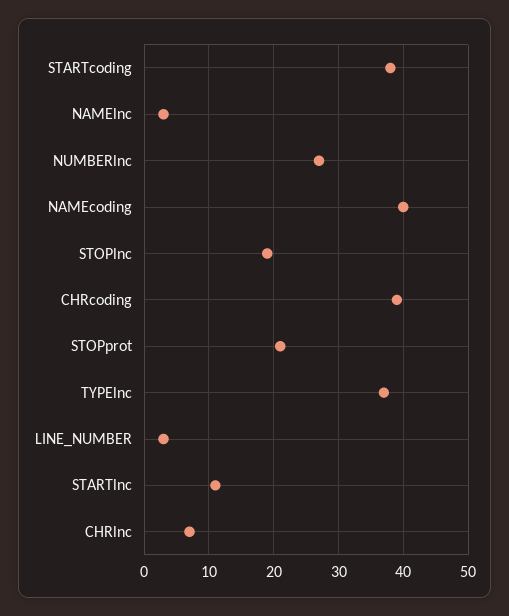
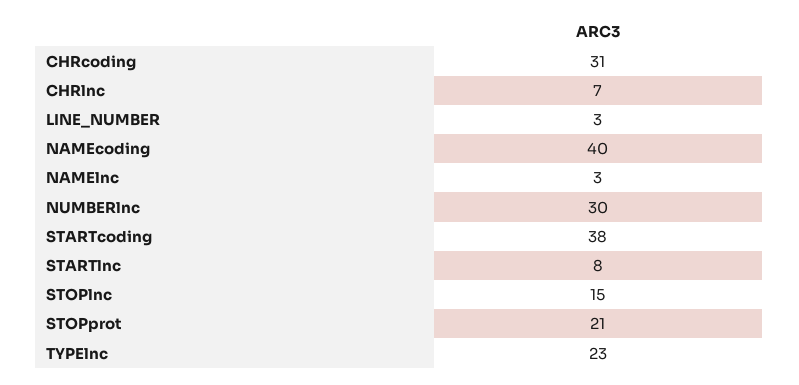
  {
    "STARTcoding": 38,
    "NAMElnc": 3,
-   "NUMBERlnc": 27,
+   "NUMBERlnc": 30,
    "NAMEcoding": 40,
-   "STOPlnc": 19,
+   "STOPlnc": 15,
-   "CHRcoding": 39,
+   "CHRcoding": 31,
    "STOPprot": 21,
-   "TYPElnc": 37,
+   "TYPElnc": 23,
    "LINE_NUMBER": 3,
-   "STARTlnc": 11,
+   "STARTlnc": 8,
    "CHRlnc": 7
  }

